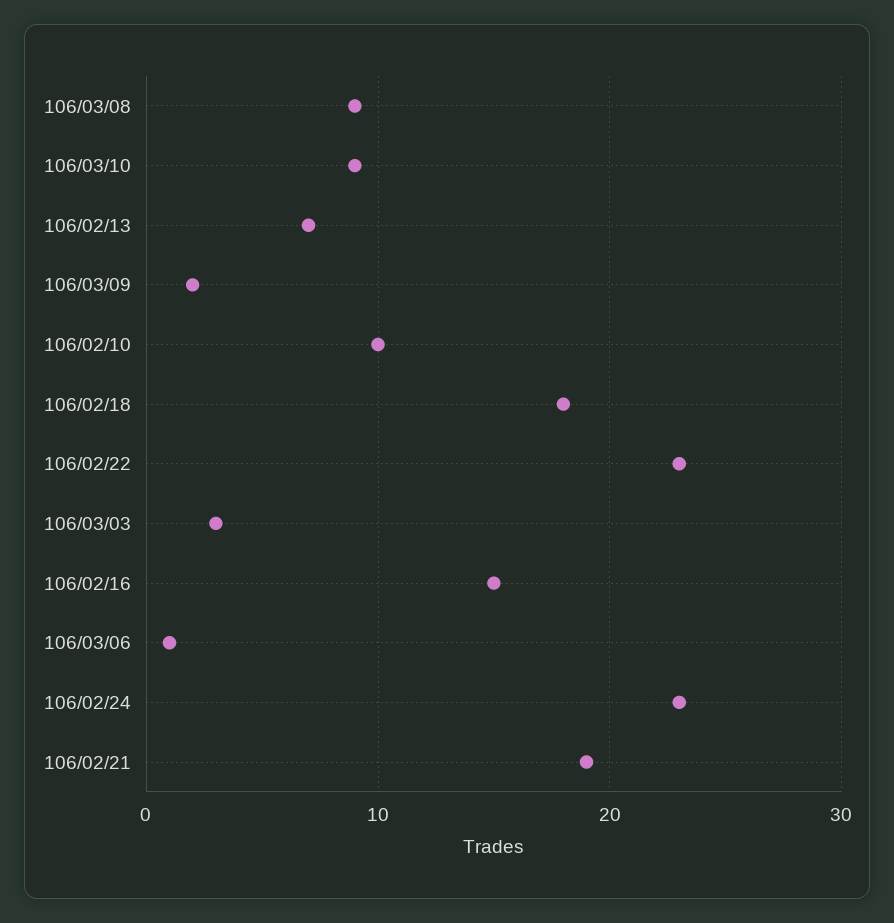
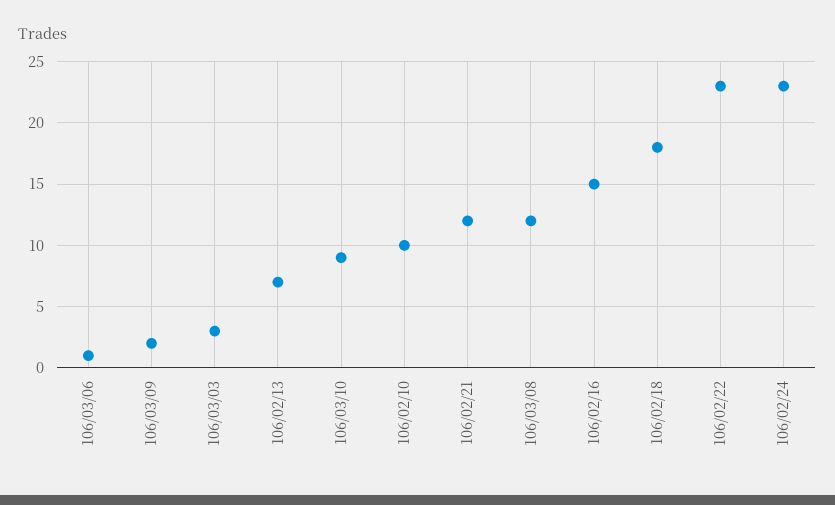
  {
-   "106/03/08": 9,
+   "106/03/08": 12,
    "106/03/10": 9,
    "106/02/13": 7,
    "106/03/09": 2,
    "106/02/10": 10,
    "106/02/18": 18,
    "106/02/22": 23,
    "106/03/03": 3,
    "106/02/16": 15,
    "106/03/06": 1,
    "106/02/24": 23,
-   "106/02/21": 19
+   "106/02/21": 12
  }

